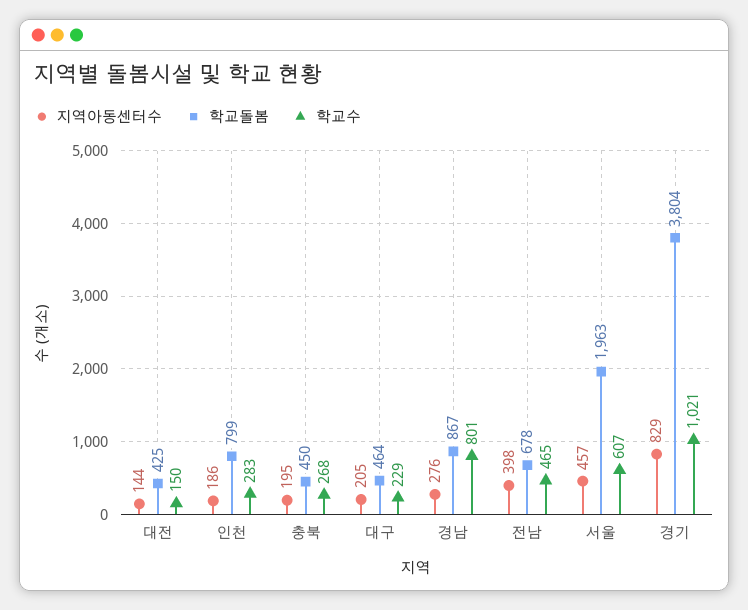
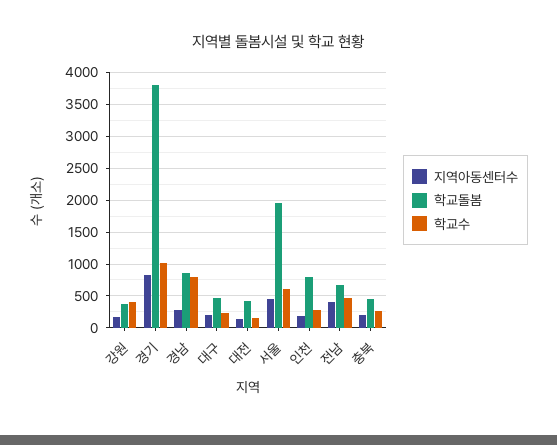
  {
    "지역아동센터수": {
      "대전": 144,
      "인천": 186,
      "충북": 195,
      "대구": 205,
      "경남": 276,
      "전남": 398,
      "서울": 457,
-     "경기": 829
+     "경기": 829,
+     "강원": 200
    },
    "학교돌봄": {
      "대전": 425,
      "인천": 799,
      "충북": 450,
      "대구": 464,
      "경남": 867,
      "전남": 678,
      "서울": 1963,
-     "경기": 3804
+     "경기": 3804,
+     "강원": 400
    },
    "학교수": {
      "대전": 150,
      "인천": 283,
      "충북": 268,
      "대구": 229,
      "경남": 801,
      "전남": 465,
      "서울": 607,
-     "경기": 1021
+     "경기": 1021,
+     "강원": 400
    }
  }

